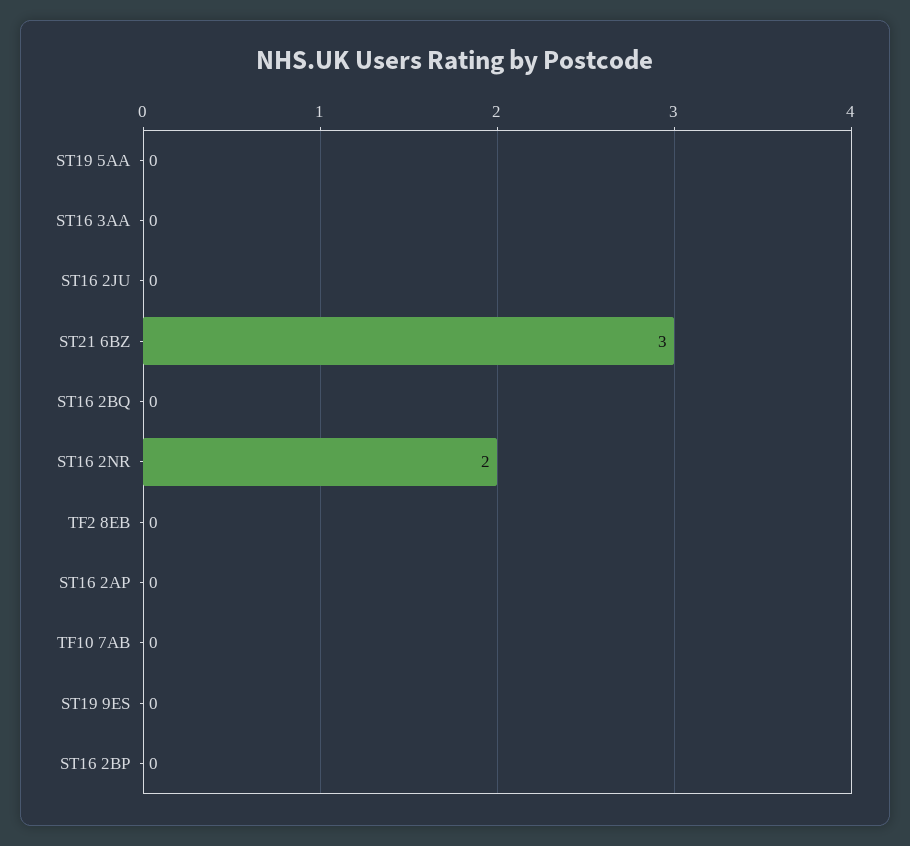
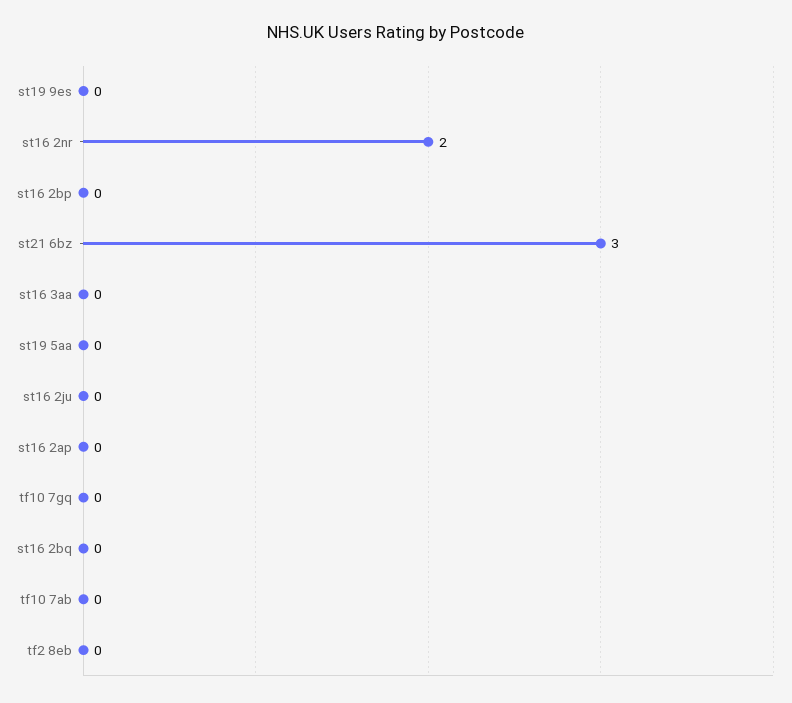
  {
    "ST19 5AA": 0,
    "ST16 3AA": 0,
    "ST16 2JU": 0,
    "ST21 6BZ": 3,
    "ST16 2BQ": 0,
    "ST16 2NR": 2,
    "TF2 8EB": 0,
    "ST16 2AP": 0,
    "TF10 7AB": 0,
    "ST19 9ES": 0,
-   "ST16 2BP": 0
+   "ST16 2BP": 0,
+   "tf10 7gq": 0
  }

